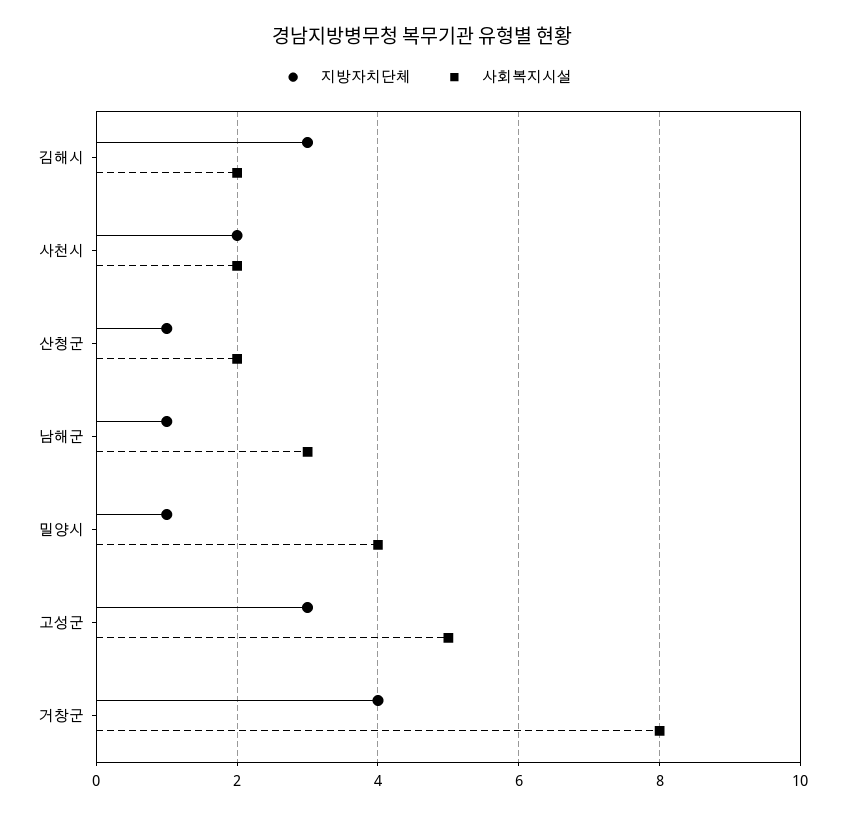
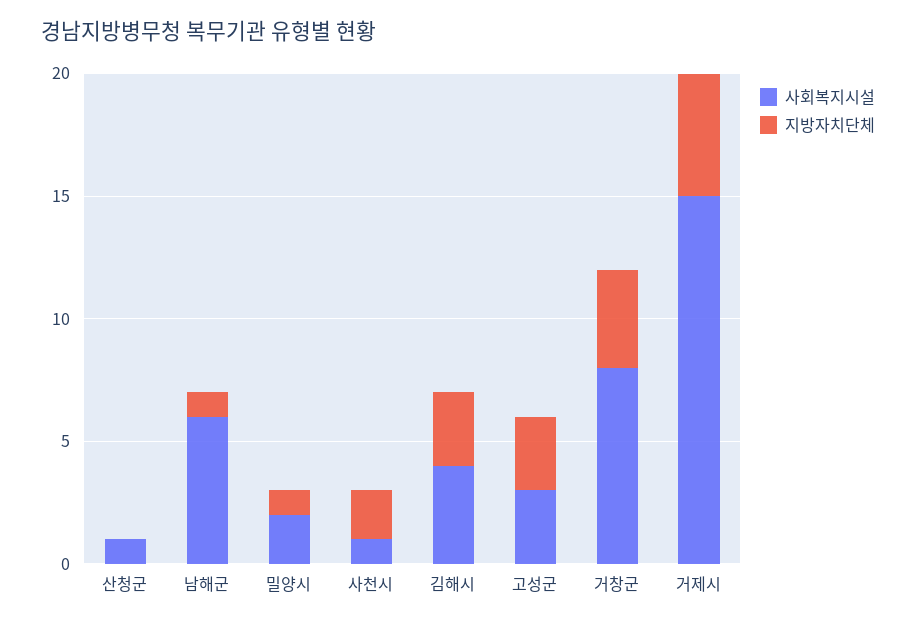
  {
    "지방자치단체": {
      "김해시": 3,
      "사천시": 2,
-     "산청군": 1,
+     "산청군": 0,
      "남해군": 1,
      "밀양시": 1,
      "고성군": 3,
-     "거창군": 4
+     "거창군": 4,
+     "거제시": 5
    },
    "사회복지시설": {
-     "김해시": 2,
+     "김해시": 4,
-     "사천시": 2,
+     "사천시": 1,
-     "산청군": 2,
+     "산청군": 1,
-     "남해군": 3,
+     "남해군": 6,
-     "밀양시": 4,
+     "밀양시": 2,
-     "고성군": 5,
+     "고성군": 3,
-     "거창군": 8
+     "거창군": 8,
+     "거제시": 15
    }
  }

